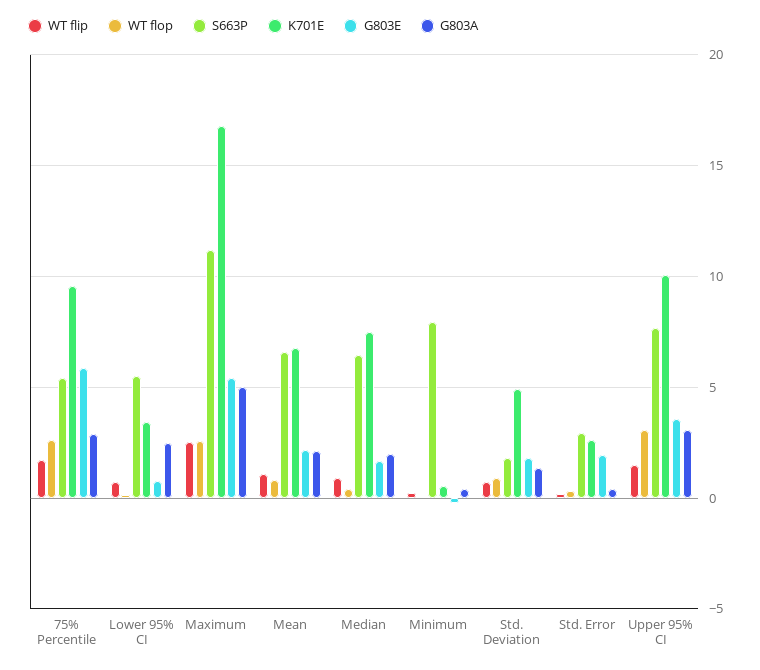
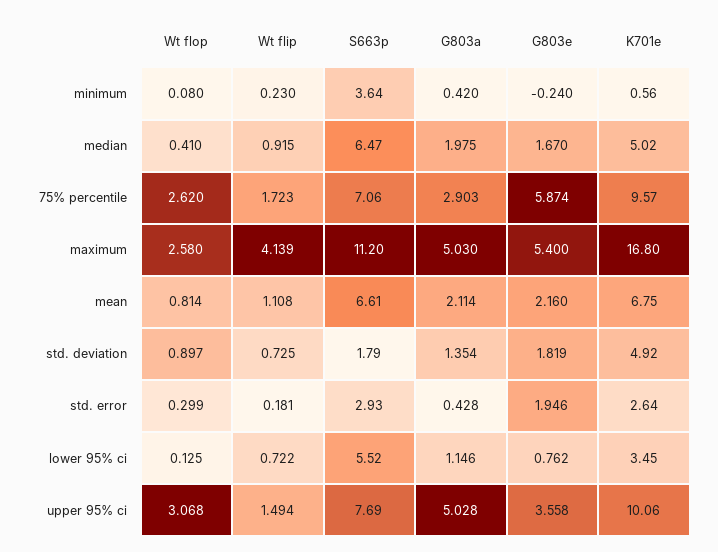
  {
    "WT flip": {
      "75% Percentile": 1.723,
      "Lower 95% CI": 0.722,
-     "Maximum": 2.5,
+     "Maximum": 4.139,
      "Mean": 1.108,
      "Median": 0.915,
      "Minimum": 0.23,
      "Std. Deviation": 0.725,
      "Std. Error": 0.181,
      "Upper 95% CI": 1.494
    },
    "WT flop": {
      "75% Percentile": 2.62,
      "Lower 95% CI": 0.125,
      "Maximum": 2.58,
      "Mean": 0.814,
      "Median": 0.41,
      "Minimum": 0.08,
      "Std. Deviation": 0.897,
      "Std. Error": 0.299,
      "Upper 95% CI": 3.068
    },
    "S663P": {
-     "75% Percentile": 5.5,
+     "75% Percentile": 7.06,
      "Lower 95% CI": 5.52,
      "Maximum": 11.2,
      "Mean": 6.61,
      "Median": 6.47,
-     "Minimum": 8,
+     "Minimum": 3.64,
      "Std. Deviation": 1.79,
      "Std. Error": 2.93,
      "Upper 95% CI": 7.69
    },
    "K701E": {
      "75% Percentile": 9.57,
      "Lower 95% CI": 3.45,
      "Maximum": 16.8,
      "Mean": 6.75,
-     "Median": 7.5,
+     "Median": 5.02,
      "Minimum": 0.56,
      "Std. Deviation": 4.92,
      "Std. Error": 2.64,
      "Upper 95% CI": 10.06
    },
    "G803E": {
      "75% Percentile": 5.874,
      "Lower 95% CI": 0.762,
      "Maximum": 5.4,
      "Mean": 2.16,
      "Median": 1.67,
      "Minimum": -0.24,
      "Std. Deviation": 1.819,
      "Std. Error": 1.946,
      "Upper 95% CI": 3.558
    },
    "G803A": {
      "75% Percentile": 2.903,
-     "Lower 95% CI": 2.5,
+     "Lower 95% CI": 1.146,
      "Maximum": 5.03,
      "Mean": 2.114,
      "Median": 1.975,
      "Minimum": 0.42,
      "Std. Deviation": 1.354,
      "Std. Error": 0.428,
-     "Upper 95% CI": 3
+     "Upper 95% CI": 5.028
    }
  }

